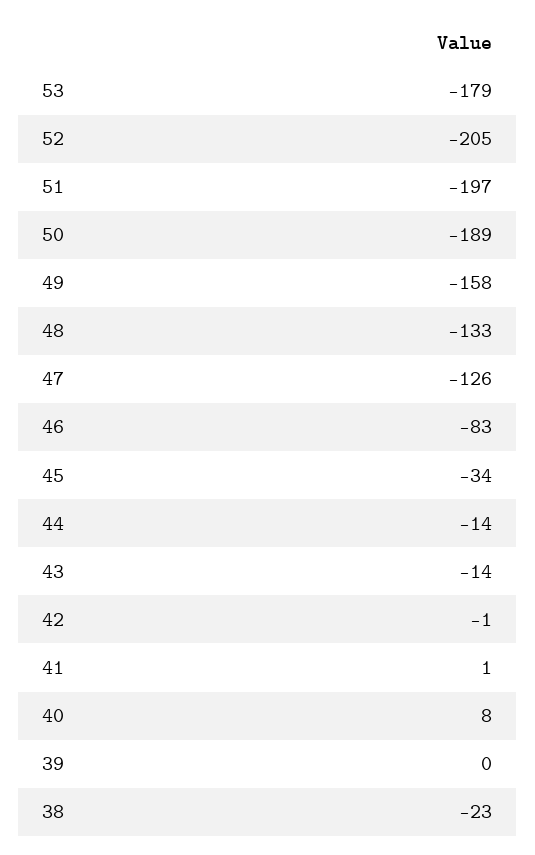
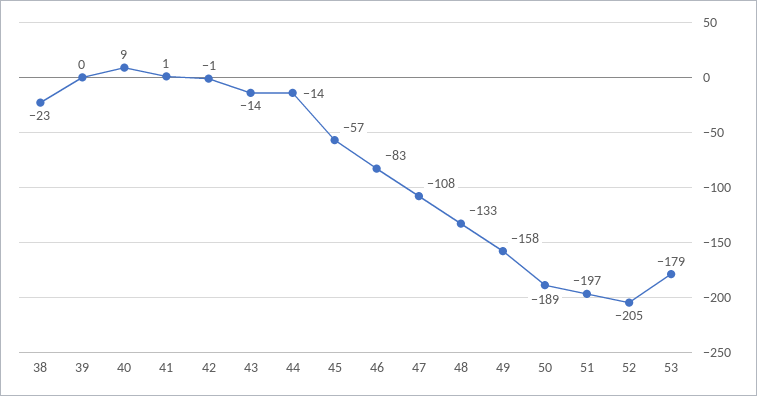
  {
    "53": -179,
    "52": -205,
    "51": -197,
    "50": -189,
    "49": -158,
    "48": -133,
-   "47": -126,
+   "47": -108,
    "46": -83,
-   "45": -34,
+   "45": -57,
    "44": -14,
    "43": -14,
    "42": -1,
    "41": 1,
-   "40": 8,
+   "40": 9,
    "39": 0,
    "38": -23
  }

